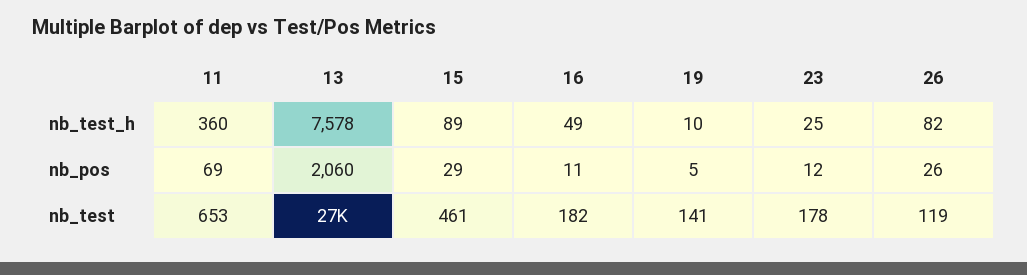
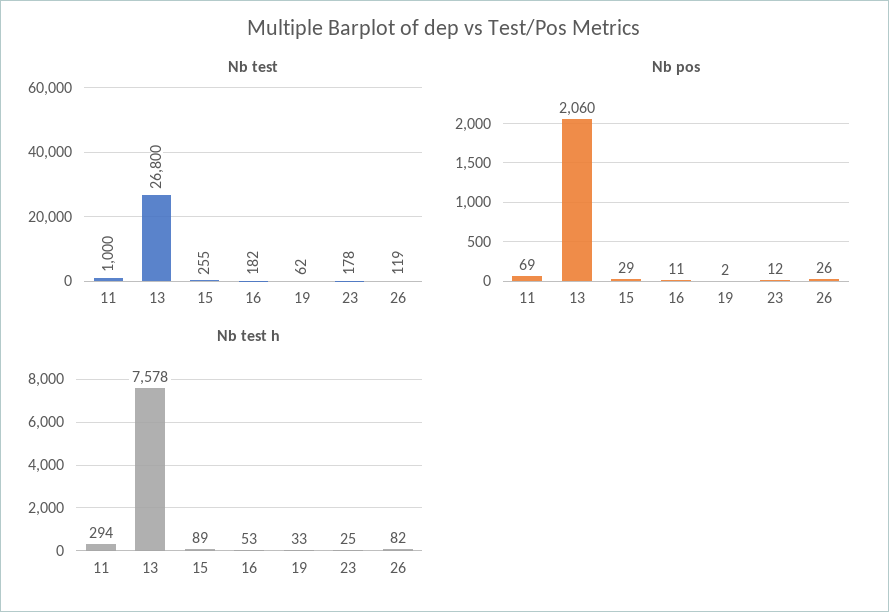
  {
    "nb_test_h": {
-     "11": 360,
+     "11": 294,
      "13": 7578,
      "15": 89,
-     "16": 49,
+     "16": 53,
-     "19": 10,
+     "19": 33,
      "23": 25,
      "26": 82
    },
    "nb_pos": {
      "11": 69,
      "13": 2060,
      "15": 29,
      "16": 11,
-     "19": 5,
+     "19": 2,
      "23": 12,
      "26": 26
    },
    "nb_test": {
-     "11": 653,
+     "11": 1000,
      "13": 26800,
-     "15": 461,
+     "15": 255,
      "16": 182,
-     "19": 141,
+     "19": 62,
      "23": 178,
      "26": 119
    }
  }

